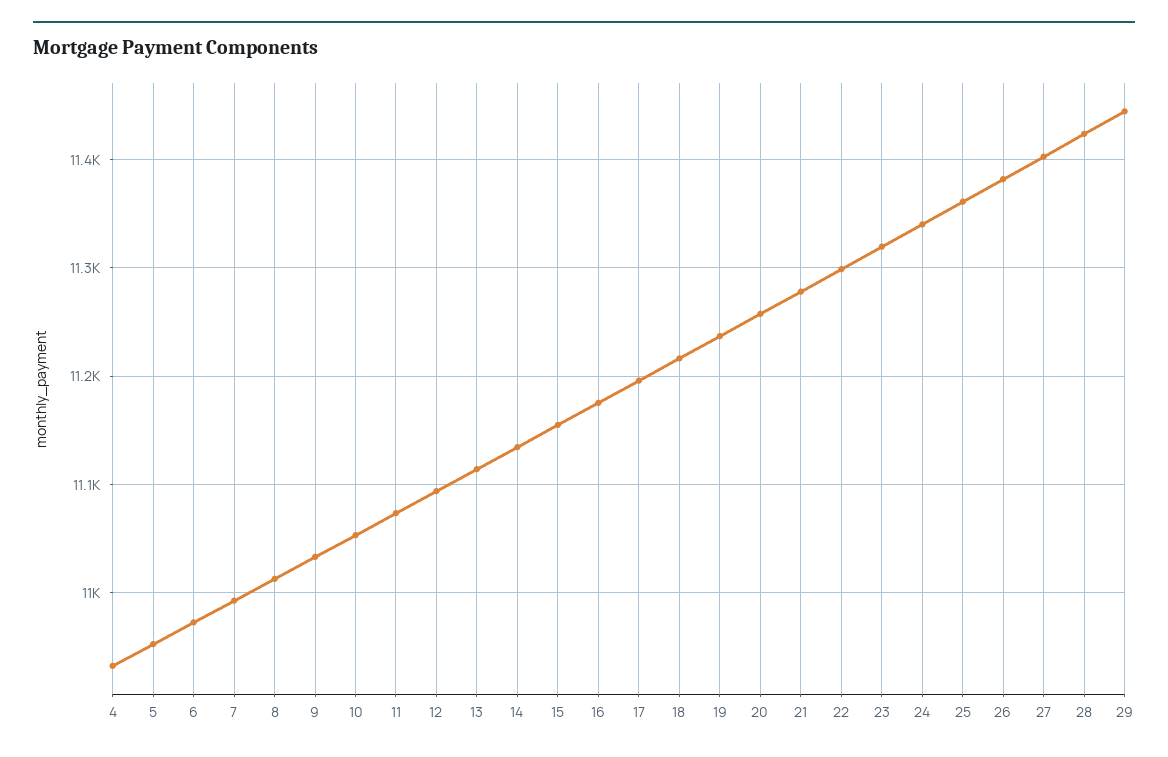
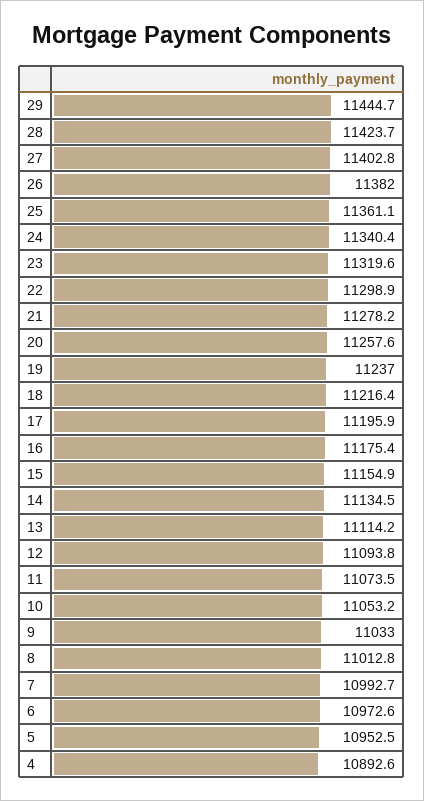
  {
-   "4": 10930,
+   "4": 10892.6,
    "5": 10952.5,
    "6": 10972.6,
    "7": 10992.7,
    "8": 11012.8,
    "9": 11033,
    "10": 11053.2,
    "11": 11073.5,
    "12": 11093.8,
    "13": 11114.2,
    "14": 11134.5,
    "15": 11154.9,
    "16": 11175.4,
    "17": 11195.9,
    "18": 11216.4,
    "19": 11237,
    "20": 11257.6,
    "21": 11278.2,
    "22": 11298.9,
    "23": 11319.6,
    "24": 11340.4,
    "25": 11361.1,
    "26": 11382,
    "27": 11402.8,
    "28": 11423.7,
    "29": 11444.7
  }

